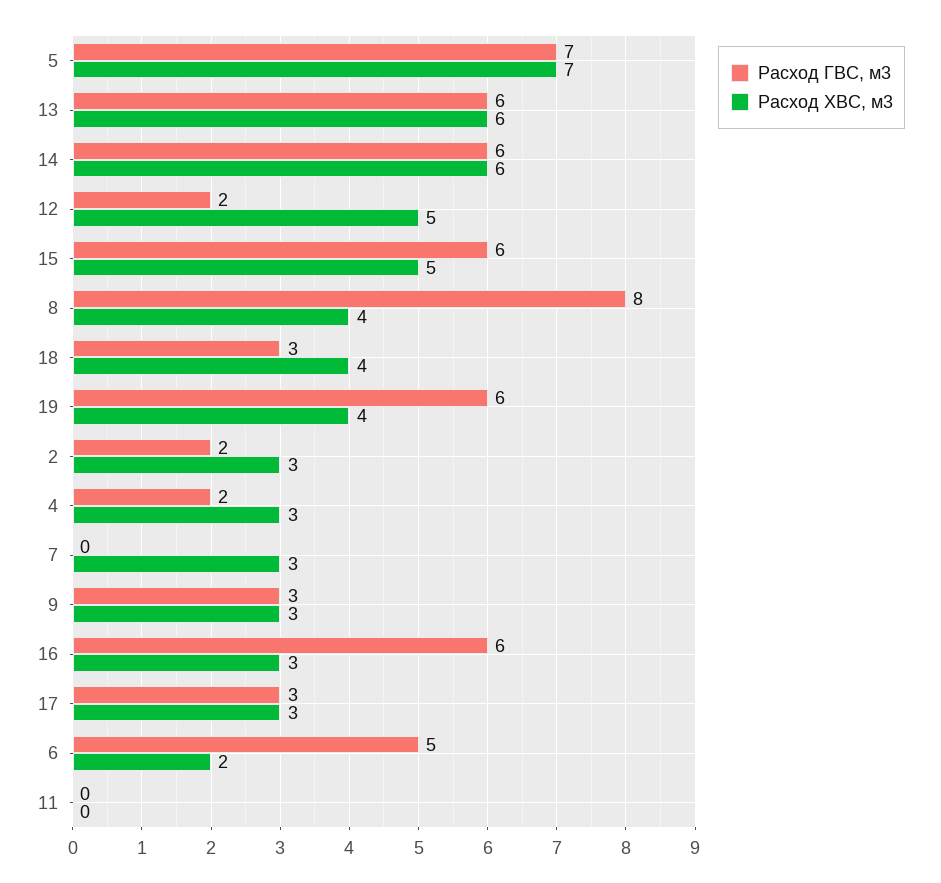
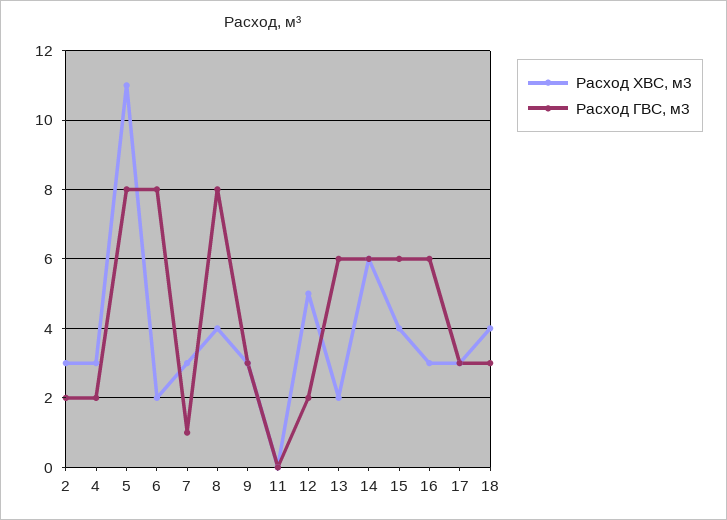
  {
    "Расход ГВС, м3": {
-     "5": 7,
+     "5": 8,
      "13": 6,
      "14": 6,
      "12": 2,
      "15": 6,
      "8": 8,
      "18": 3,
-     "19": 6,
      "2": 2,
      "4": 2,
-     "7": 0,
+     "7": 1,
      "9": 3,
      "16": 6,
      "17": 3,
-     "6": 5,
+     "6": 8,
      "11": 0
    },
    "Расход ХВС, м3": {
-     "5": 7,
+     "5": 11,
-     "13": 6,
+     "13": 2,
      "14": 6,
      "12": 5,
-     "15": 5,
+     "15": 4,
      "8": 4,
      "18": 4,
-     "19": 4,
      "2": 3,
      "4": 3,
      "7": 3,
      "9": 3,
      "16": 3,
      "17": 3,
      "6": 2,
      "11": 0
    }
  }

